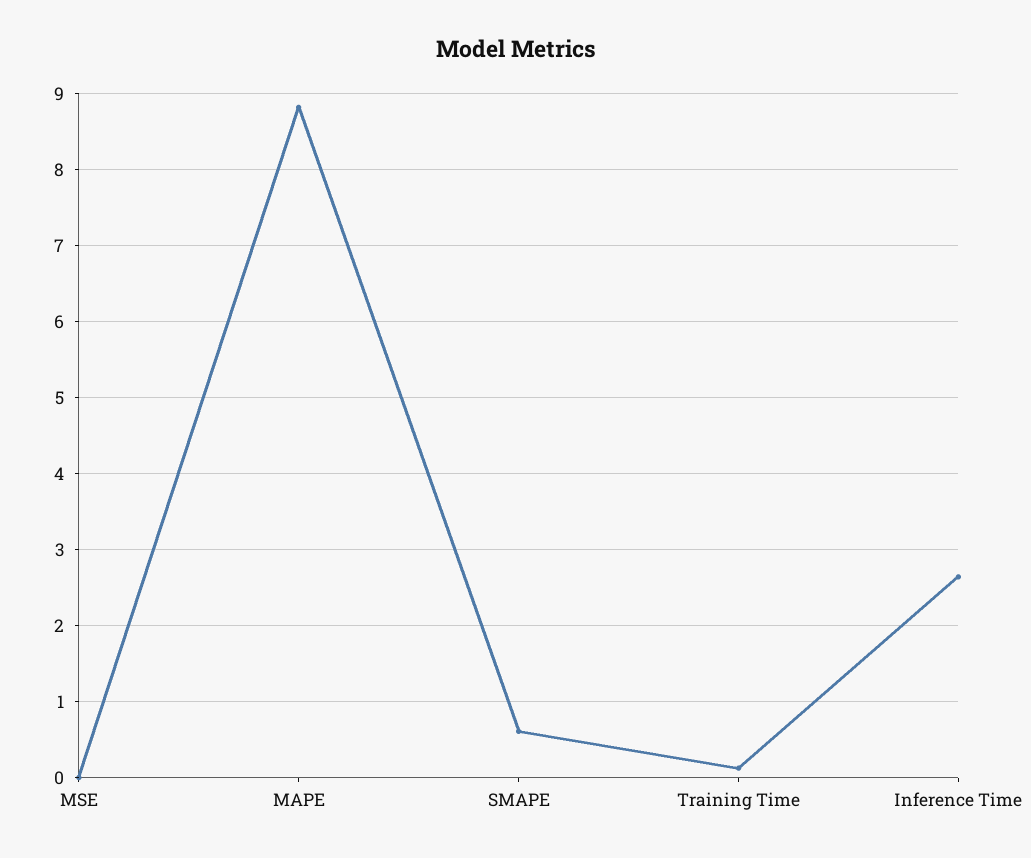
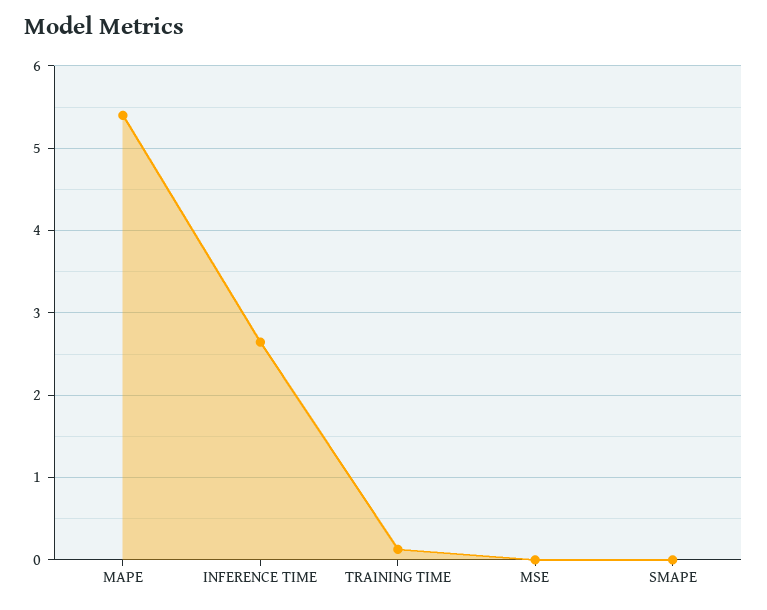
  {
    "MSE": 0,
-   "MAPE": 8.8,
+   "MAPE": 5.4,
-   "SMAPE": 0.6,
+   "SMAPE": 0,
    "Training Time": 0.1,
    "Inference Time": 2.6
  }

